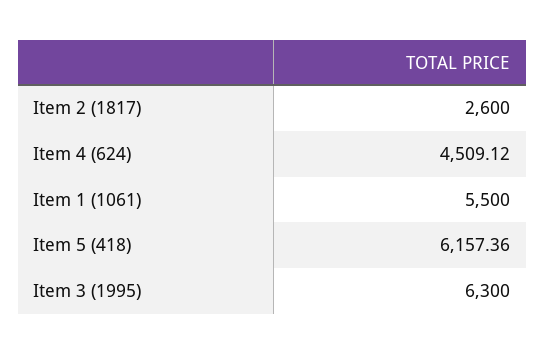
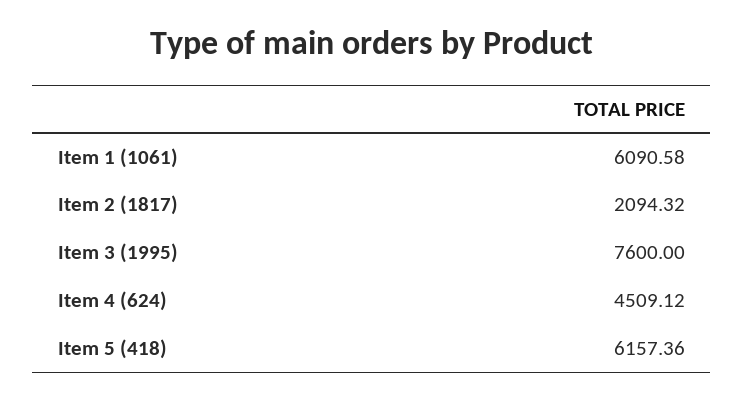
  {
-   "Item 2 (1817)": 2600,
+   "Item 2 (1817)": 2094.32,
    "Item 4 (624)": 4509.12,
-   "Item 1 (1061)": 5500,
+   "Item 1 (1061)": 6090.58,
    "Item 5 (418)": 6157.36,
-   "Item 3 (1995)": 6300
+   "Item 3 (1995)": 7600
  }

